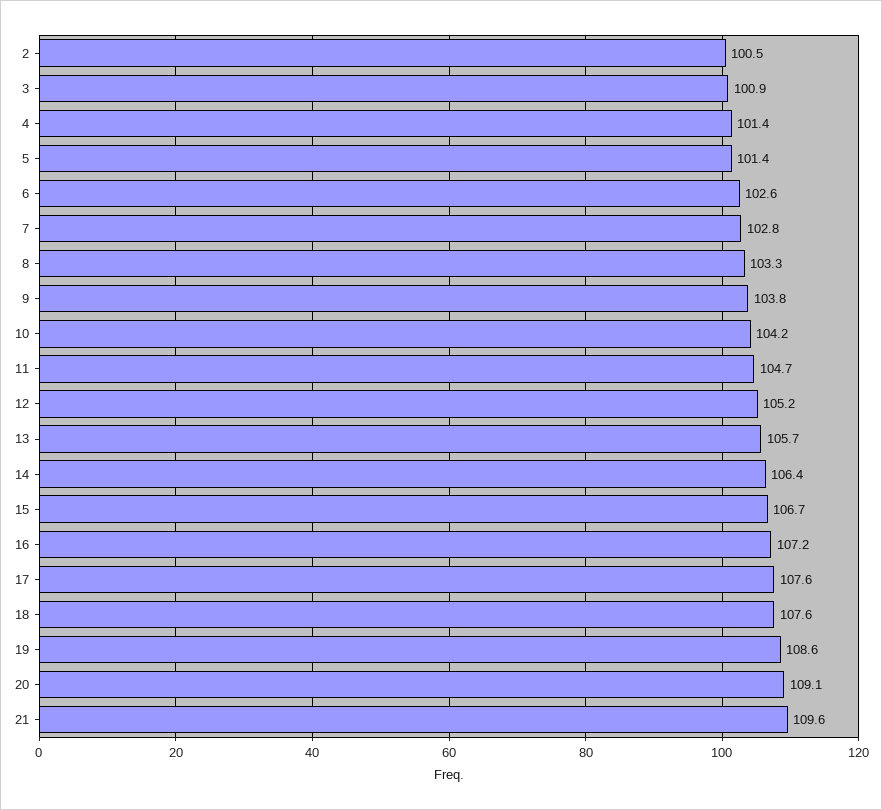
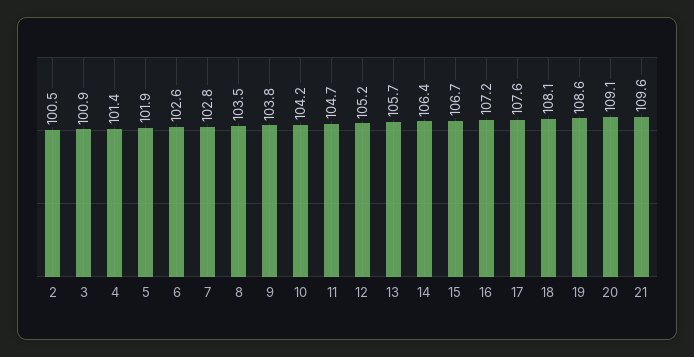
  {
    "2": 100.5,
    "3": 100.9,
    "4": 101.4,
-   "5": 101.4,
+   "5": 101.9,
    "6": 102.6,
    "7": 102.8,
-   "8": 103.3,
+   "8": 103.5,
    "9": 103.8,
    "10": 104.2,
    "11": 104.7,
    "12": 105.2,
    "13": 105.7,
    "14": 106.4,
    "15": 106.7,
    "16": 107.2,
    "17": 107.6,
-   "18": 107.6,
+   "18": 108.1,
    "19": 108.6,
    "20": 109.1,
    "21": 109.6
  }

